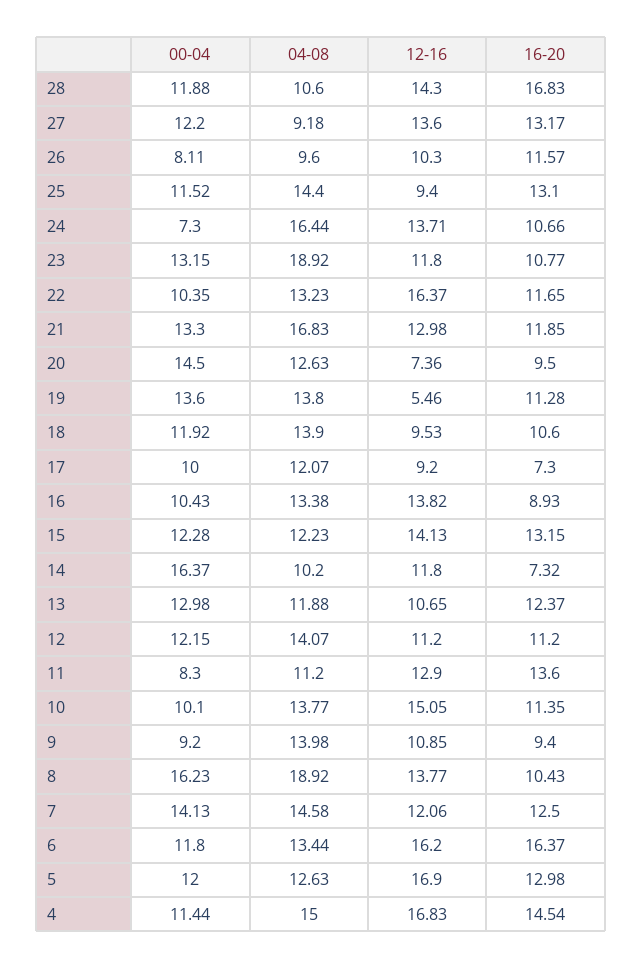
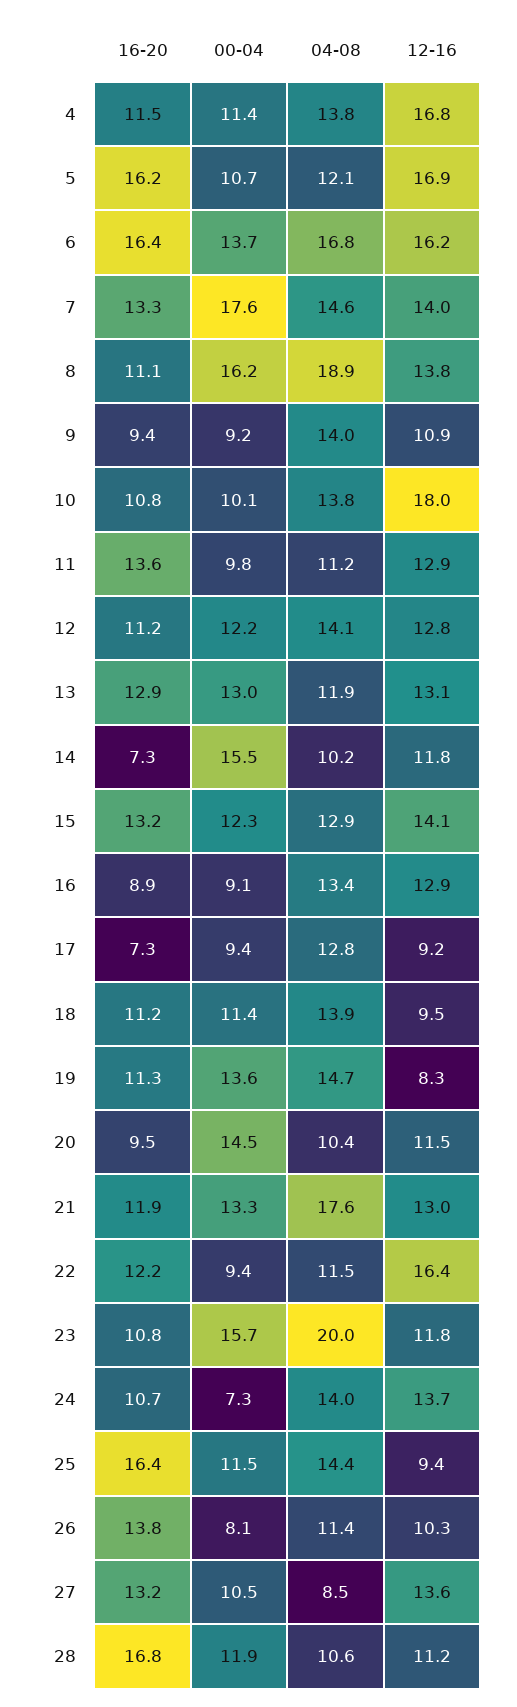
  {
    "00-04": {
      "28": 11.88,
-     "27": 12.2,
+     "27": 10.5,
      "26": 8.11,
      "25": 11.52,
      "24": 7.3,
-     "23": 13.15,
+     "23": 15.7,
-     "22": 10.35,
+     "22": 9.4,
      "21": 13.3,
      "20": 14.5,
      "19": 13.6,
-     "18": 11.92,
+     "18": 11.4,
-     "17": 10,
+     "17": 9.4,
-     "16": 10.43,
+     "16": 9.1,
      "15": 12.28,
-     "14": 16.37,
+     "14": 15.5,
      "13": 12.98,
      "12": 12.15,
-     "11": 8.3,
+     "11": 9.8,
      "10": 10.1,
      "9": 9.2,
      "8": 16.23,
-     "7": 14.13,
+     "7": 17.6,
-     "6": 11.8,
+     "6": 13.7,
-     "5": 12,
+     "5": 10.7,
      "4": 11.44
    },
    "04-08": {
      "28": 10.6,
-     "27": 9.18,
+     "27": 8.5,
-     "26": 9.6,
+     "26": 11.4,
      "25": 14.4,
-     "24": 16.44,
+     "24": 14,
-     "23": 18.92,
+     "23": 20,
-     "22": 13.23,
+     "22": 11.5,
-     "21": 16.83,
+     "21": 17.6,
-     "20": 12.63,
+     "20": 10.4,
-     "19": 13.8,
+     "19": 14.7,
      "18": 13.9,
-     "17": 12.07,
+     "17": 12.8,
      "16": 13.38,
-     "15": 12.23,
+     "15": 12.9,
      "14": 10.2,
      "13": 11.88,
      "12": 14.07,
      "11": 11.2,
      "10": 13.77,
      "9": 13.98,
      "8": 18.92,
      "7": 14.58,
-     "6": 13.44,
+     "6": 16.8,
-     "5": 12.63,
+     "5": 12.1,
-     "4": 15
+     "4": 13.8
    },
    "12-16": {
-     "28": 14.3,
+     "28": 11.2,
      "27": 13.6,
      "26": 10.3,
      "25": 9.4,
      "24": 13.71,
      "23": 11.8,
      "22": 16.37,
      "21": 12.98,
-     "20": 7.36,
+     "20": 11.5,
-     "19": 5.46,
+     "19": 8.3,
      "18": 9.53,
      "17": 9.2,
-     "16": 13.82,
+     "16": 12.9,
      "15": 14.13,
      "14": 11.8,
-     "13": 10.65,
+     "13": 13.1,
-     "12": 11.2,
+     "12": 12.8,
      "11": 12.9,
-     "10": 15.05,
+     "10": 18,
      "9": 10.85,
      "8": 13.77,
-     "7": 12.06,
+     "7": 14,
      "6": 16.2,
      "5": 16.9,
      "4": 16.83
    },
    "16-20": {
      "28": 16.83,
      "27": 13.17,
-     "26": 11.57,
+     "26": 13.8,
-     "25": 13.1,
+     "25": 16.4,
      "24": 10.66,
      "23": 10.77,
-     "22": 11.65,
+     "22": 12.2,
      "21": 11.85,
      "20": 9.5,
      "19": 11.28,
-     "18": 10.6,
+     "18": 11.2,
      "17": 7.3,
      "16": 8.93,
      "15": 13.15,
      "14": 7.32,
-     "13": 12.37,
+     "13": 12.9,
      "12": 11.2,
      "11": 13.6,
-     "10": 11.35,
+     "10": 10.8,
      "9": 9.4,
-     "8": 10.43,
+     "8": 11.1,
-     "7": 12.5,
+     "7": 13.3,
      "6": 16.37,
-     "5": 12.98,
+     "5": 16.2,
-     "4": 14.54
+     "4": 11.5
    }
  }

